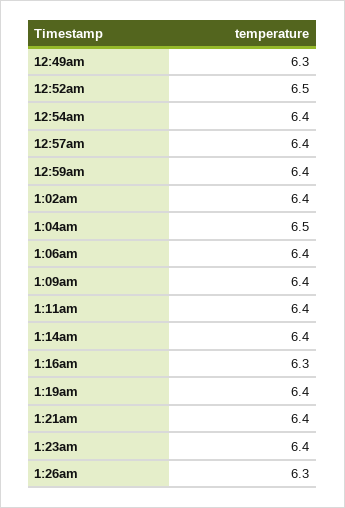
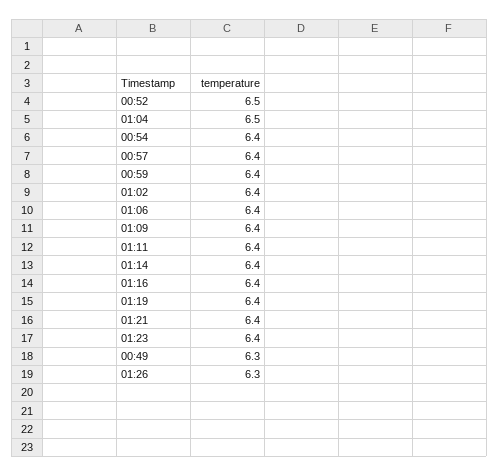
  {
    "12:49am": 6.3,
    "12:52am": 6.5,
    "12:54am": 6.4,
    "12:57am": 6.4,
    "12:59am": 6.4,
    "1:02am": 6.4,
    "1:04am": 6.5,
    "1:06am": 6.4,
    "1:09am": 6.4,
    "1:11am": 6.4,
    "1:14am": 6.4,
-   "1:16am": 6.3,
+   "1:16am": 6.4,
    "1:19am": 6.4,
    "1:21am": 6.4,
    "1:23am": 6.4,
    "1:26am": 6.3
  }

